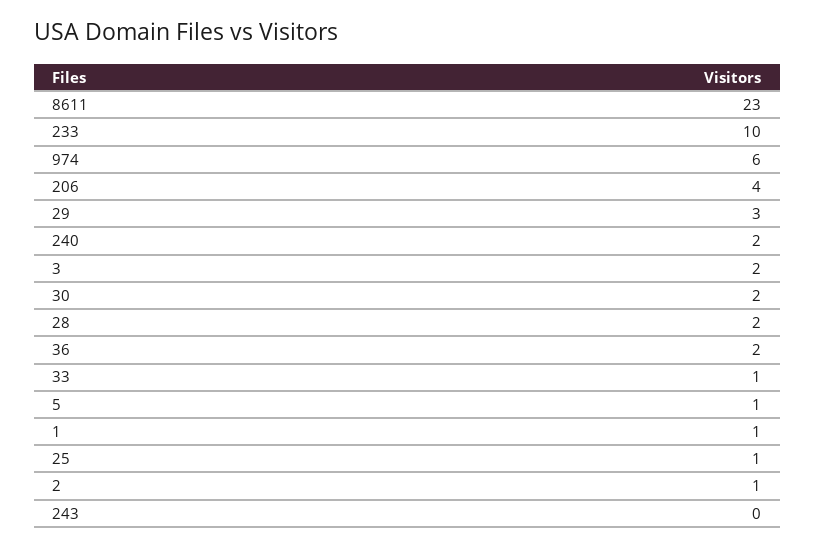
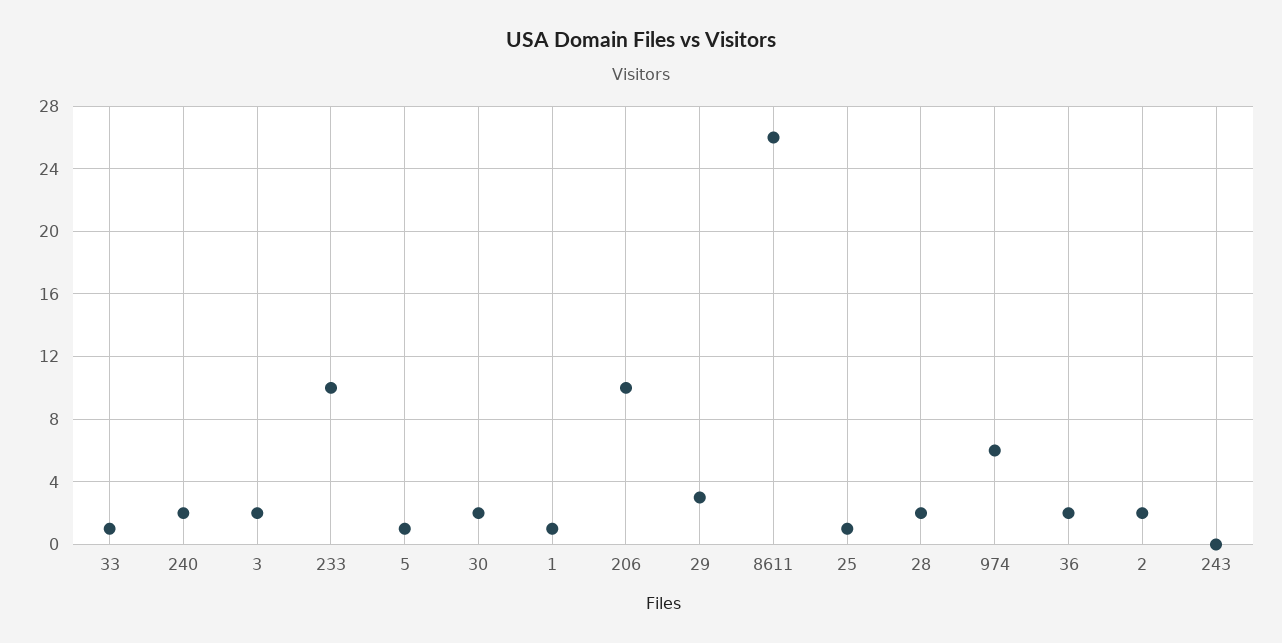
  {
-   "8611": 23,
+   "8611": 26,
    "233": 10,
    "974": 6,
-   "206": 4,
+   "206": 10,
    "29": 3,
    "240": 2,
    "3": 2,
    "30": 2,
    "28": 2,
    "36": 2,
    "33": 1,
    "5": 1,
    "1": 1,
    "25": 1,
-   "2": 1,
+   "2": 2,
    "243": 0
  }

